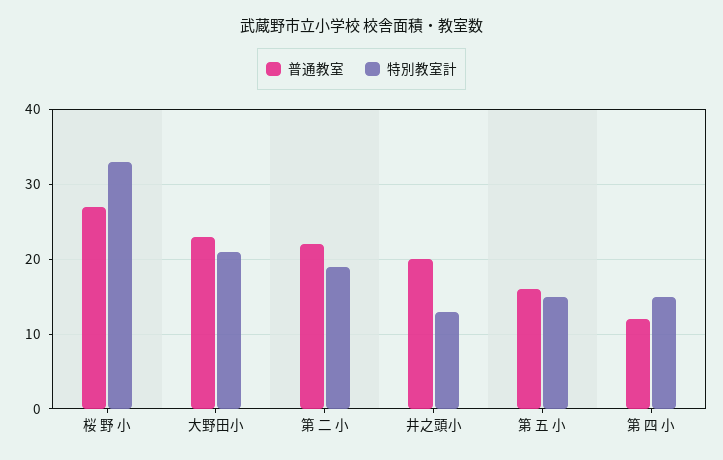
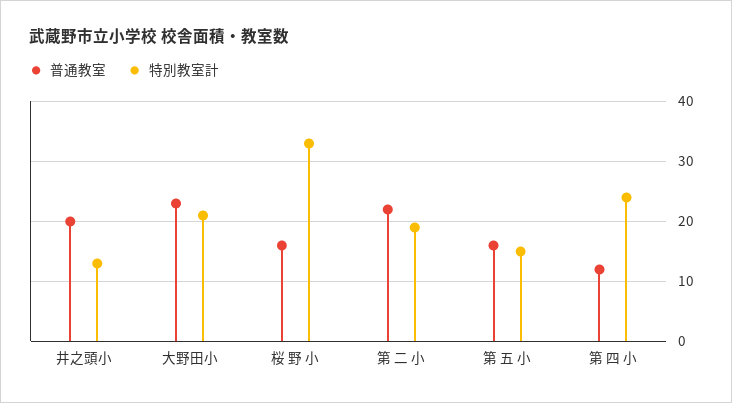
  {
    "普通教室": {
-     "桜 野 小": 27,
+     "桜 野 小": 16,
      "大野田小": 23,
      "第 二 小": 22,
      "井之頭小": 20,
      "第 五 小": 16,
      "第 四 小": 12
    },
    "特別教室計": {
      "桜 野 小": 33,
      "大野田小": 21,
      "第 二 小": 19,
      "井之頭小": 13,
      "第 五 小": 15,
-     "第 四 小": 15
+     "第 四 小": 24
    }
  }

